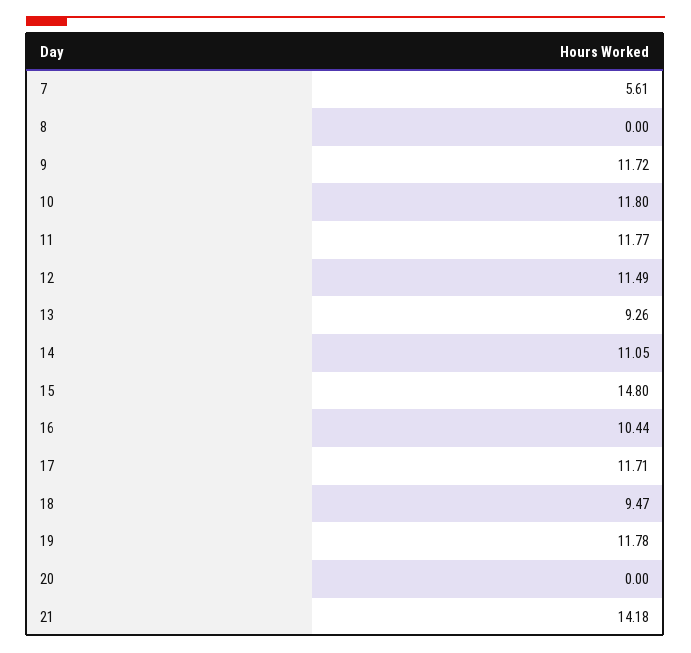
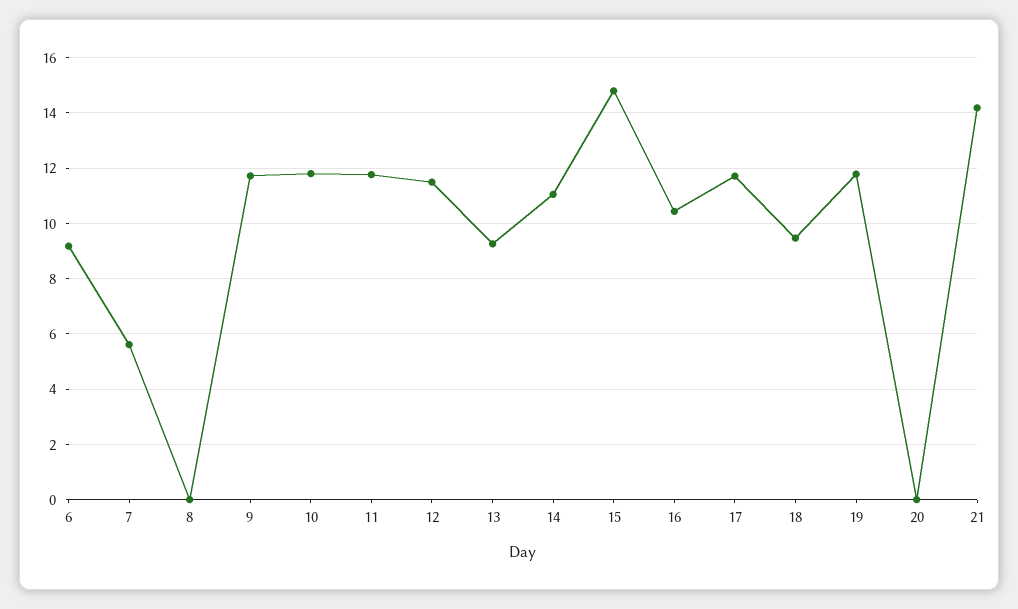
  {
    "7": 5.61,
    "8": 0,
    "9": 11.72,
    "10": 11.8,
    "11": 11.77,
    "12": 11.49,
    "13": 9.26,
    "14": 11.05,
    "15": 14.8,
    "16": 10.44,
    "17": 11.71,
    "18": 9.47,
    "19": 11.78,
    "20": 0,
-   "21": 14.18
+   "21": 14.18,
+   "6": 9.25
  }

